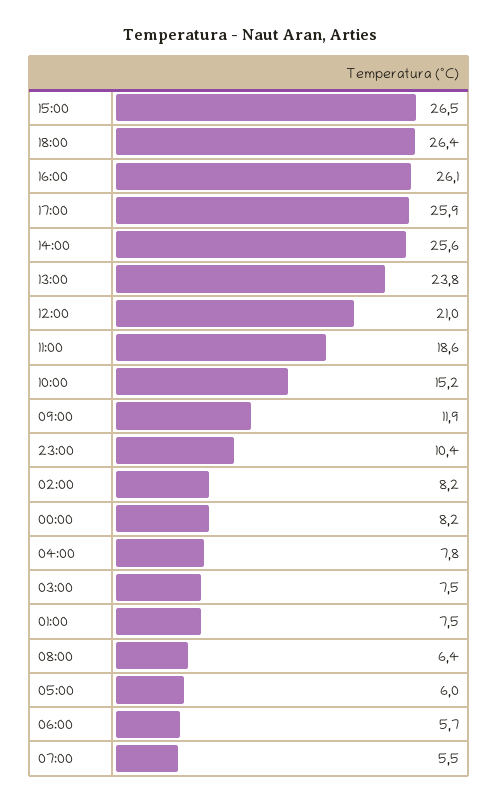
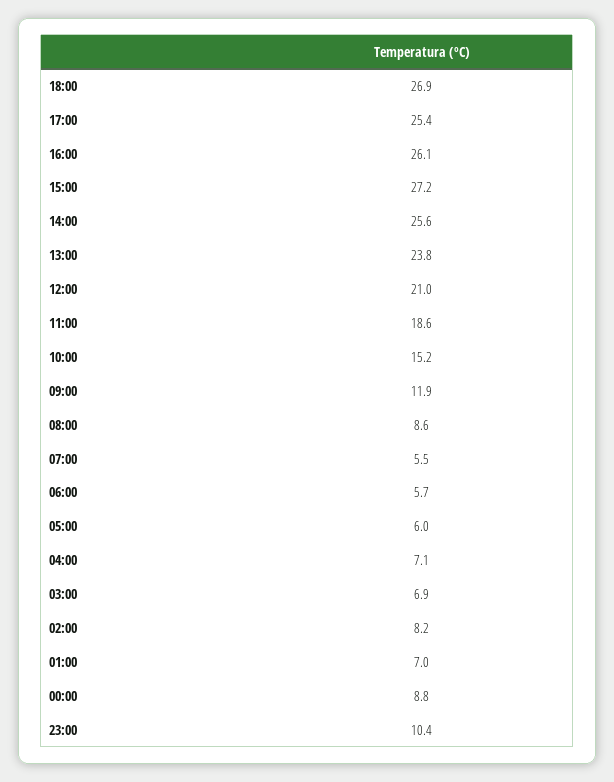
  {
-   "15:00": 26.5,
+   "15:00": 27.2,
-   "18:00": 26.4,
+   "18:00": 26.9,
    "16:00": 26.1,
-   "17:00": 25.9,
+   "17:00": 25.4,
    "14:00": 25.6,
    "13:00": 23.8,
    "12:00": 21,
    "11:00": 18.6,
    "10:00": 15.2,
    "09:00": 11.9,
    "23:00": 10.4,
    "02:00": 8.2,
-   "00:00": 8.2,
+   "00:00": 8.8,
-   "04:00": 7.8,
+   "04:00": 7.1,
-   "03:00": 7.5,
+   "03:00": 6.9,
-   "01:00": 7.5,
+   "01:00": 7,
-   "08:00": 6.4,
+   "08:00": 8.6,
    "05:00": 6,
    "06:00": 5.7,
    "07:00": 5.5
  }

